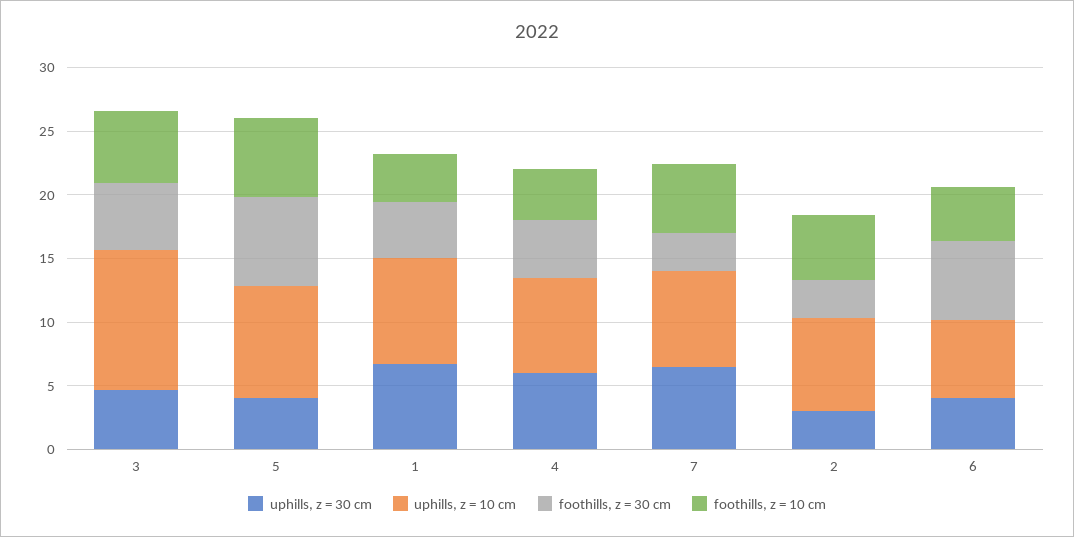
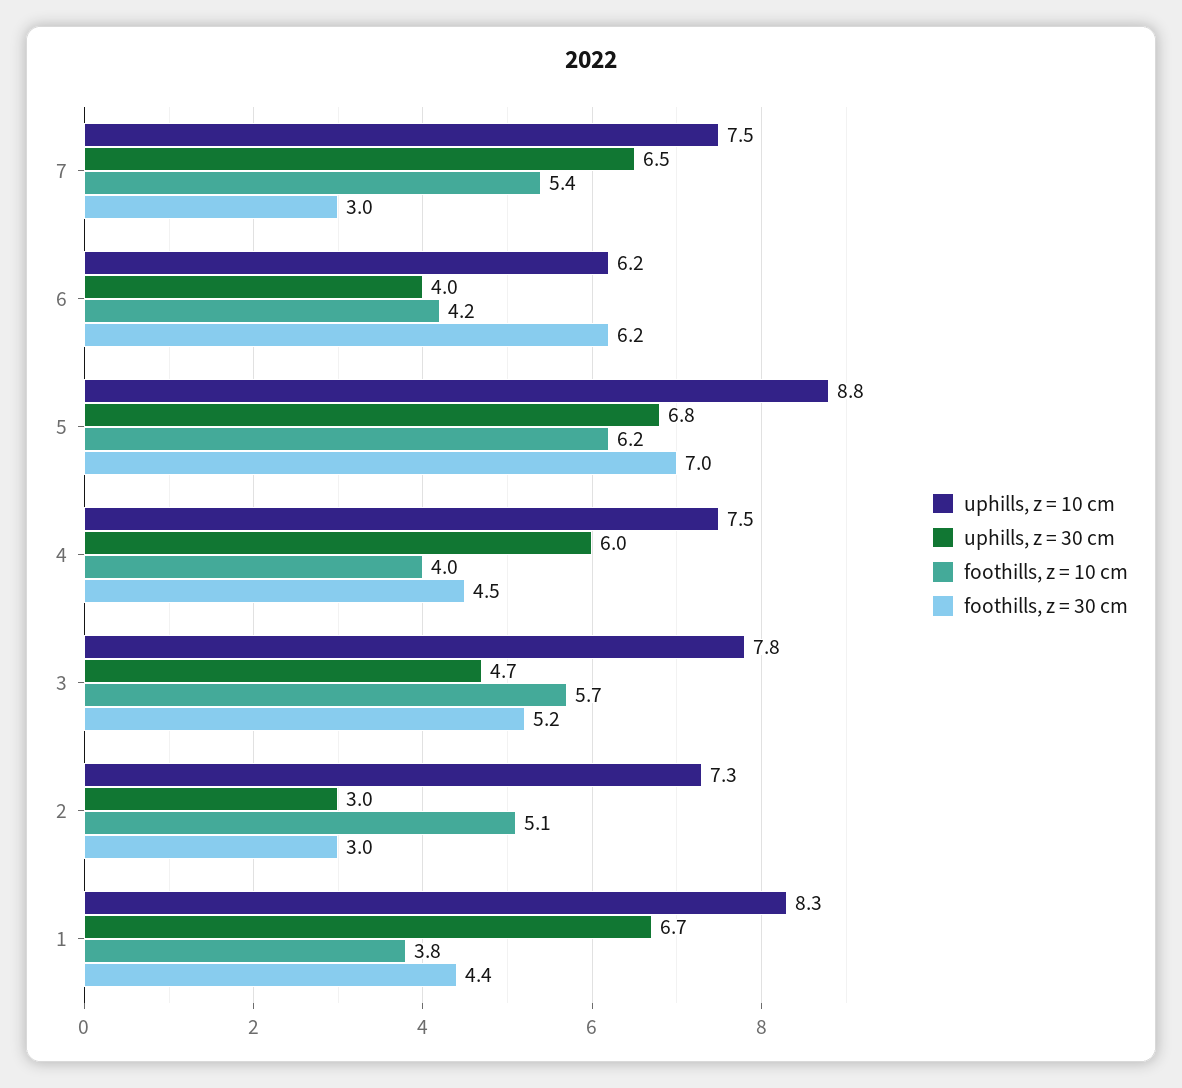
  {
    "uphills, z = 30 cm": {
      "3": 4.7,
-     "5": 4,
+     "5": 6.8,
      "1": 6.7,
      "4": 6,
      "7": 6.5,
      "2": 3,
      "6": 4
    },
    "uphills, z = 10 cm": {
-     "3": 11,
+     "3": 7.8,
      "5": 8.8,
      "1": 8.3,
      "4": 7.5,
      "7": 7.5,
      "2": 7.3,
      "6": 6.2
    },
    "foothills, z = 30 cm": {
      "3": 5.2,
      "5": 7,
      "1": 4.4,
      "4": 4.5,
      "7": 3,
      "2": 3,
      "6": 6.2
    },
    "foothills, z = 10 cm": {
      "3": 5.7,
      "5": 6.2,
      "1": 3.8,
      "4": 4,
      "7": 5.4,
      "2": 5.1,
      "6": 4.2
    }
  }

